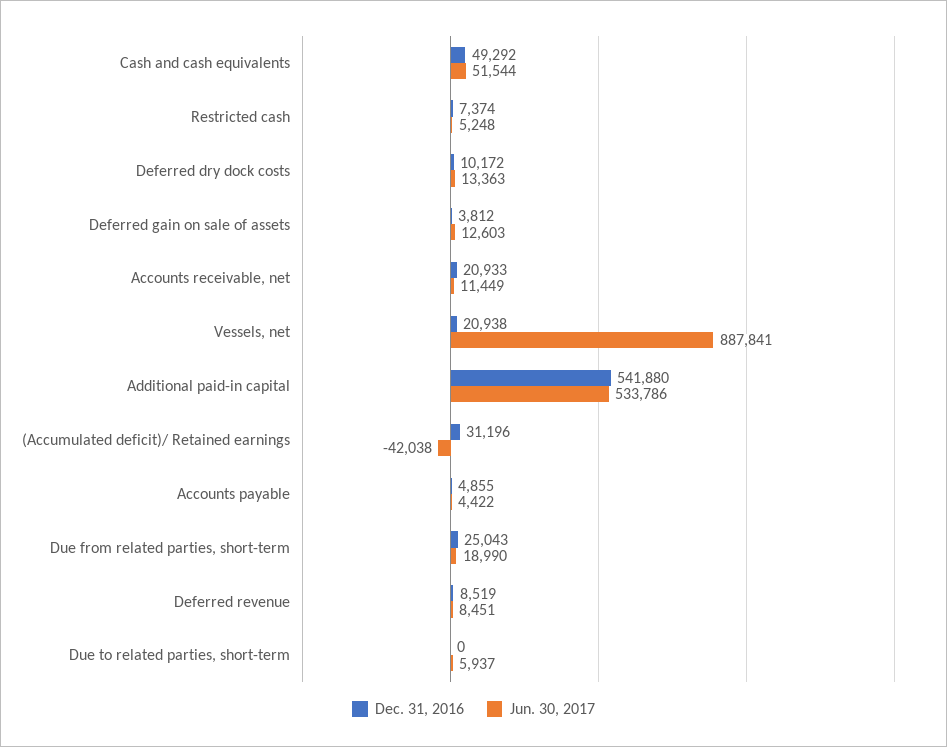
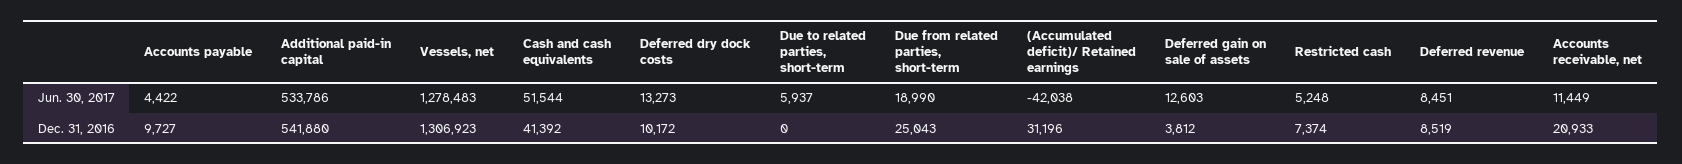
  {
    "Dec. 31, 2016": {
-     "Cash and cash equivalents": 49292,
+     "Cash and cash equivalents": 41392,
      "Restricted cash": 7374,
      "Deferred dry dock costs": 10172,
      "Deferred gain on sale of assets": 3812,
      "Accounts receivable, net": 20933,
-     "Vessels, net": 20938,
+     "Vessels, net": 1306923,
      "Additional paid-in capital": 541880,
      "(Accumulated deficit)/ Retained earnings": 31196,
-     "Accounts payable": 4855,
+     "Accounts payable": 9727,
      "Due from related parties, short-term": 25043,
      "Deferred revenue": 8519,
      "Due to related parties, short-term": 0
    },
    "Jun. 30, 2017": {
      "Cash and cash equivalents": 51544,
      "Restricted cash": 5248,
-     "Deferred dry dock costs": 13363,
+     "Deferred dry dock costs": 13273,
      "Deferred gain on sale of assets": 12603,
      "Accounts receivable, net": 11449,
-     "Vessels, net": 887841,
+     "Vessels, net": 1278483,
      "Additional paid-in capital": 533786,
      "(Accumulated deficit)/ Retained earnings": -42038,
      "Accounts payable": 4422,
      "Due from related parties, short-term": 18990,
      "Deferred revenue": 8451,
      "Due to related parties, short-term": 5937
    }
  }

